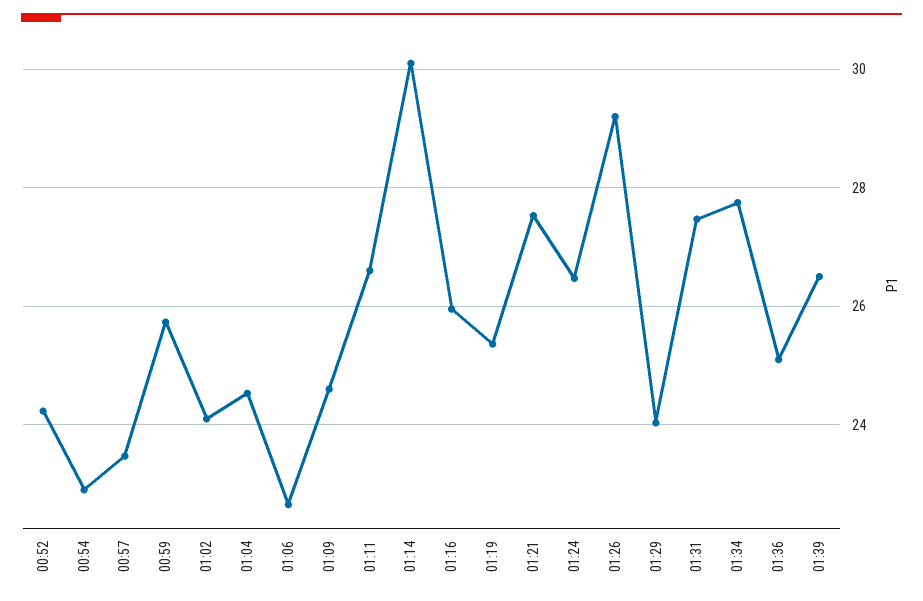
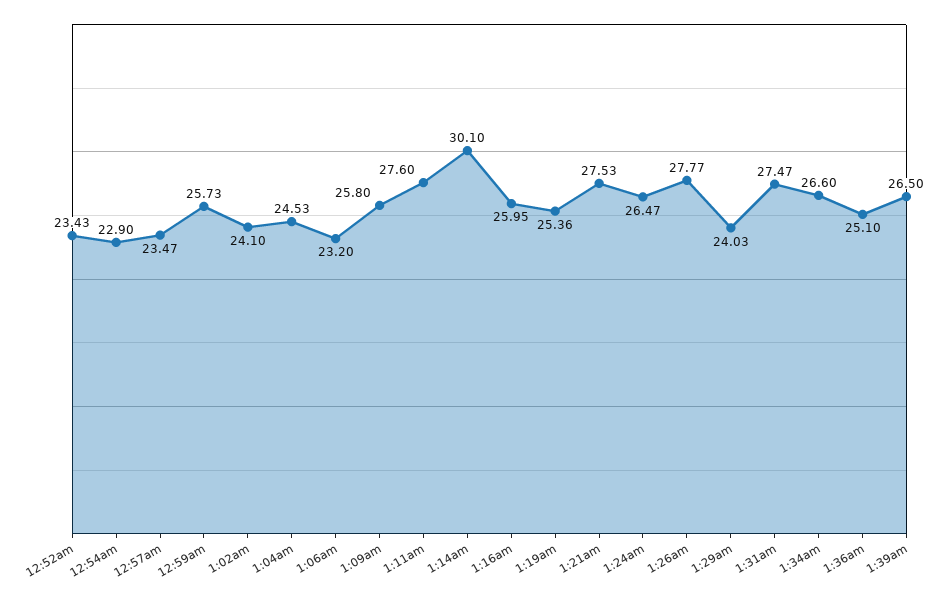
  {
-   "00:52": 24.2,
+   "00:52": 23.43,
    "00:54": 22.9,
    "00:57": 23.47,
    "00:59": 25.73,
    "01:02": 24.1,
    "01:04": 24.53,
-   "01:06": 22.6,
+   "01:06": 23.2,
-   "01:09": 24.6,
+   "01:09": 25.8,
-   "01:11": 26.6,
+   "01:11": 27.6,
    "01:14": 30.1,
    "01:16": 25.95,
    "01:19": 25.36,
    "01:21": 27.53,
    "01:24": 26.47,
-   "01:26": 29.2,
+   "01:26": 27.77,
    "01:29": 24.03,
    "01:31": 27.47,
-   "01:34": 27.8,
+   "01:34": 26.6,
    "01:36": 25.1,
    "01:39": 26.5
  }

